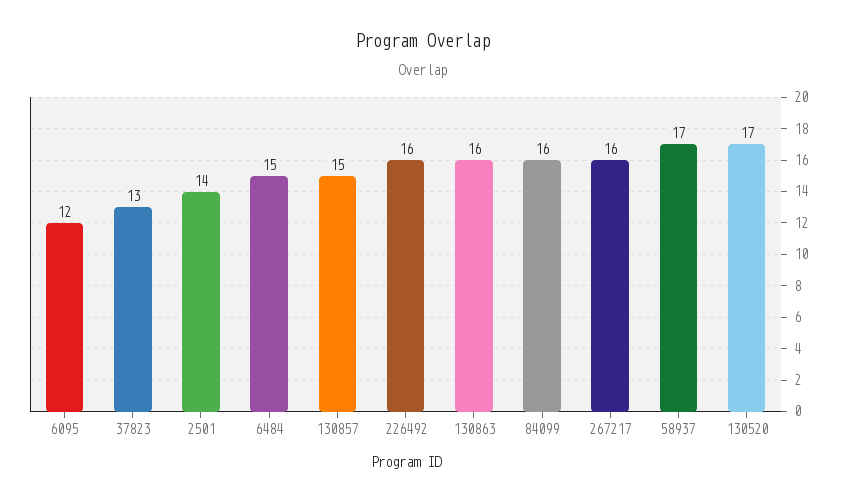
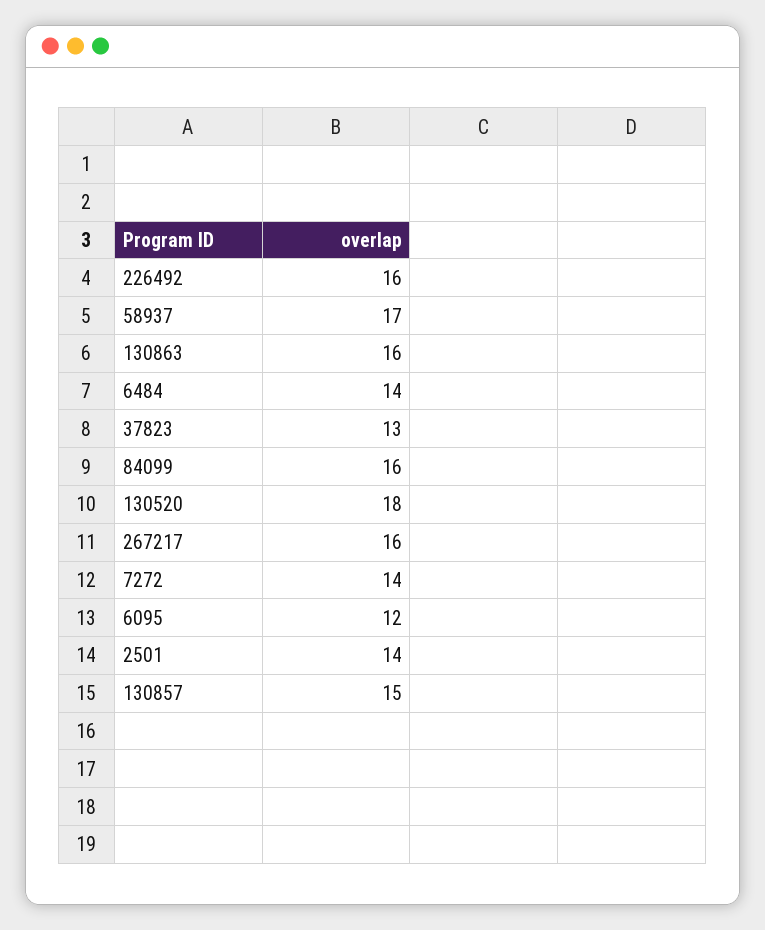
  {
    "6095": 12,
    "37823": 13,
    "2501": 14,
-   "6484": 15,
+   "6484": 14,
    "130857": 15,
    "226492": 16,
    "130863": 16,
    "84099": 16,
    "267217": 16,
    "58937": 17,
-   "130520": 17
+   "130520": 18,
+   "7272": 14
  }

